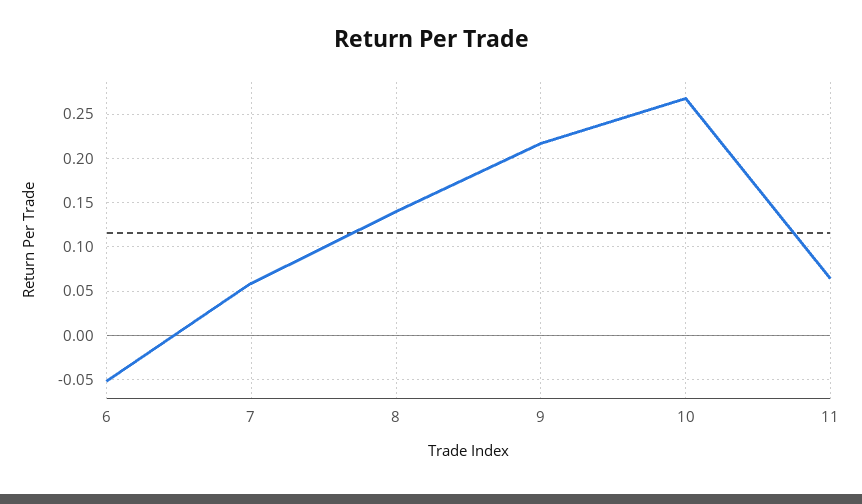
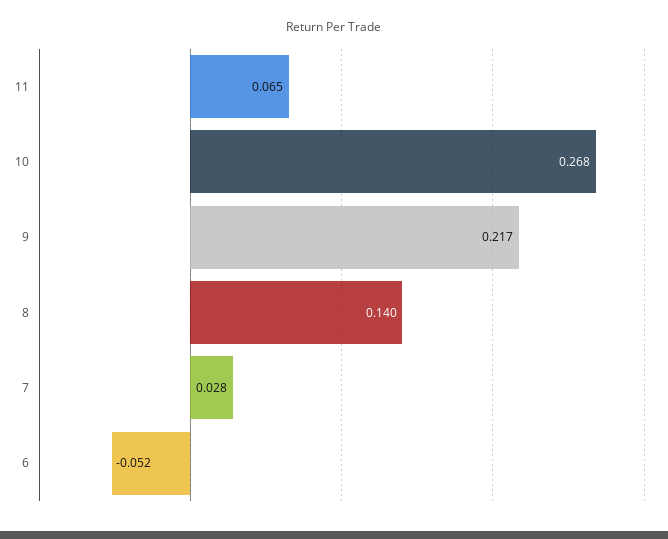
  {
    "6": -0.052,
-   "7": 0.06,
+   "7": 0.028,
    "8": 0.14,
    "9": 0.217,
    "10": 0.268,
    "11": 0.065
  }

